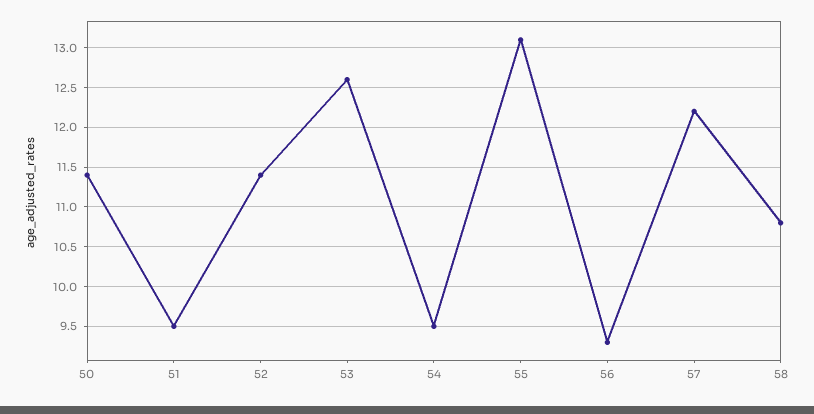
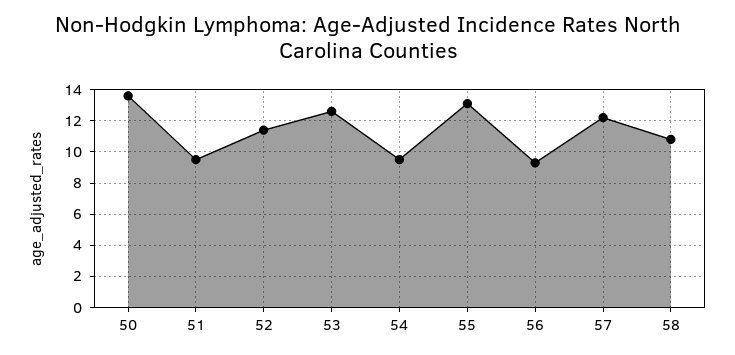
  {
-   "50": 11.4,
+   "50": 13.5,
    "51": 9.5,
    "52": 11.4,
    "53": 12.6,
    "54": 9.5,
    "55": 13.1,
    "56": 9.3,
    "57": 12.2,
    "58": 10.8
  }

